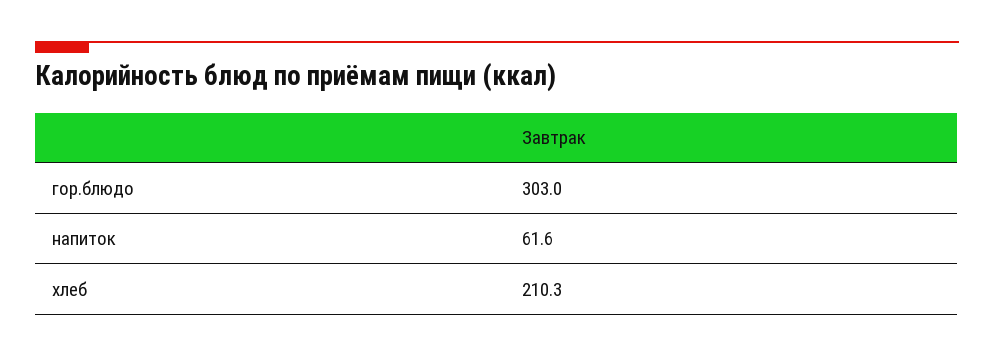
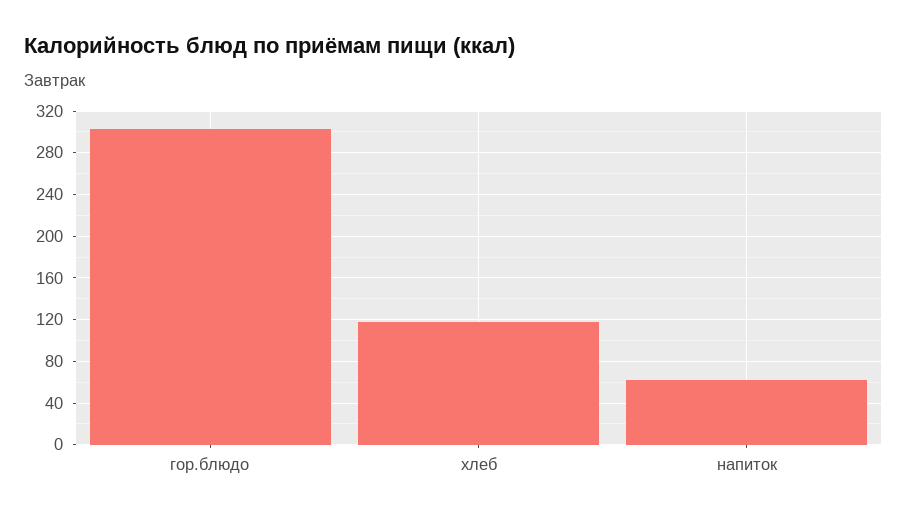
  {
    "гор.блюдо": 303,
    "напиток": 61.6,
-   "хлеб": 210.3
+   "хлеб": 120
  }

